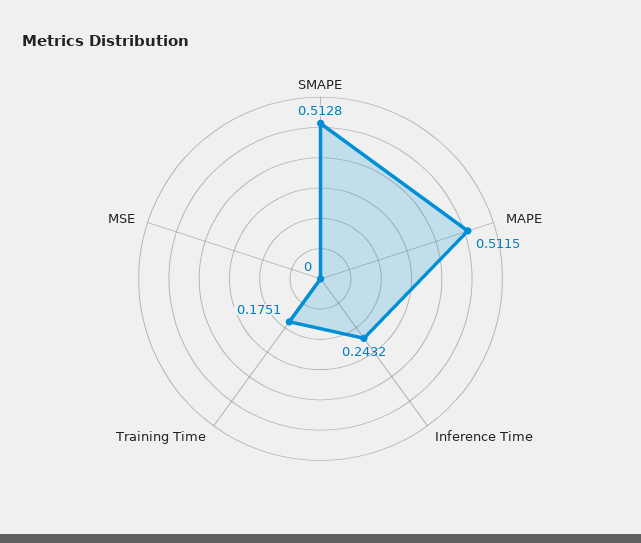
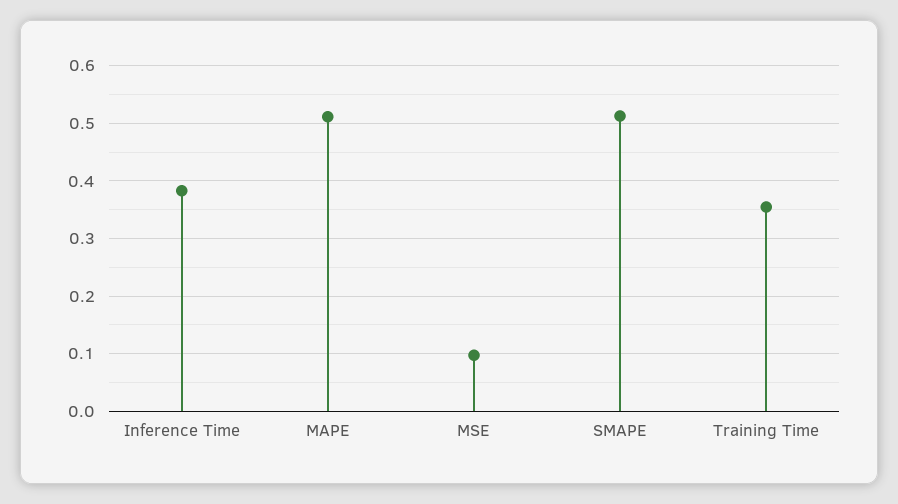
  {
    "SMAPE": 0.5128,
    "MAPE": 0.5115,
-   "Inference Time": 0.2432,
+   "Inference Time": 0.38,
-   "Training Time": 0.1751,
+   "Training Time": 0.36,
-   "MSE": 0
+   "MSE": 0.1
  }

